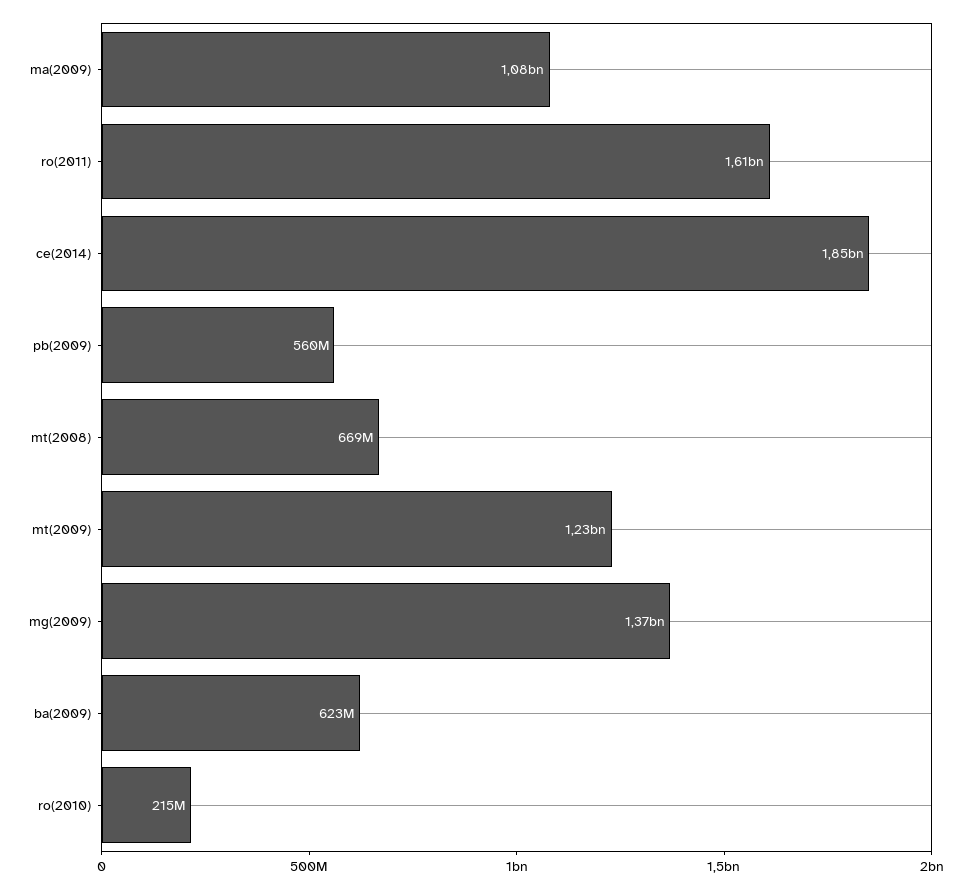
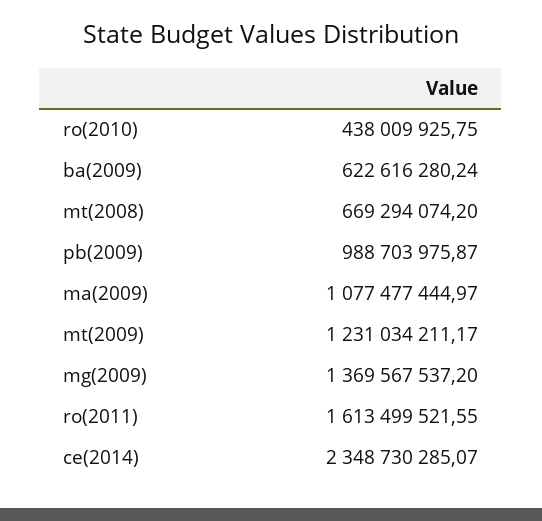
  {
    "ma(2009)": 1077477444.97,
    "ro(2011)": 1613499521.55,
-   "ce(2014)": 1850000000,
+   "ce(2014)": 2348730285.07,
-   "pb(2009)": 560000000,
+   "pb(2009)": 988703975.87,
    "mt(2008)": 669294074.2,
    "mt(2009)": 1231034211.17,
    "mg(2009)": 1369567537.2,
    "ba(2009)": 622616280.24,
-   "ro(2010)": 215000000
+   "ro(2010)": 438009925.75
  }

